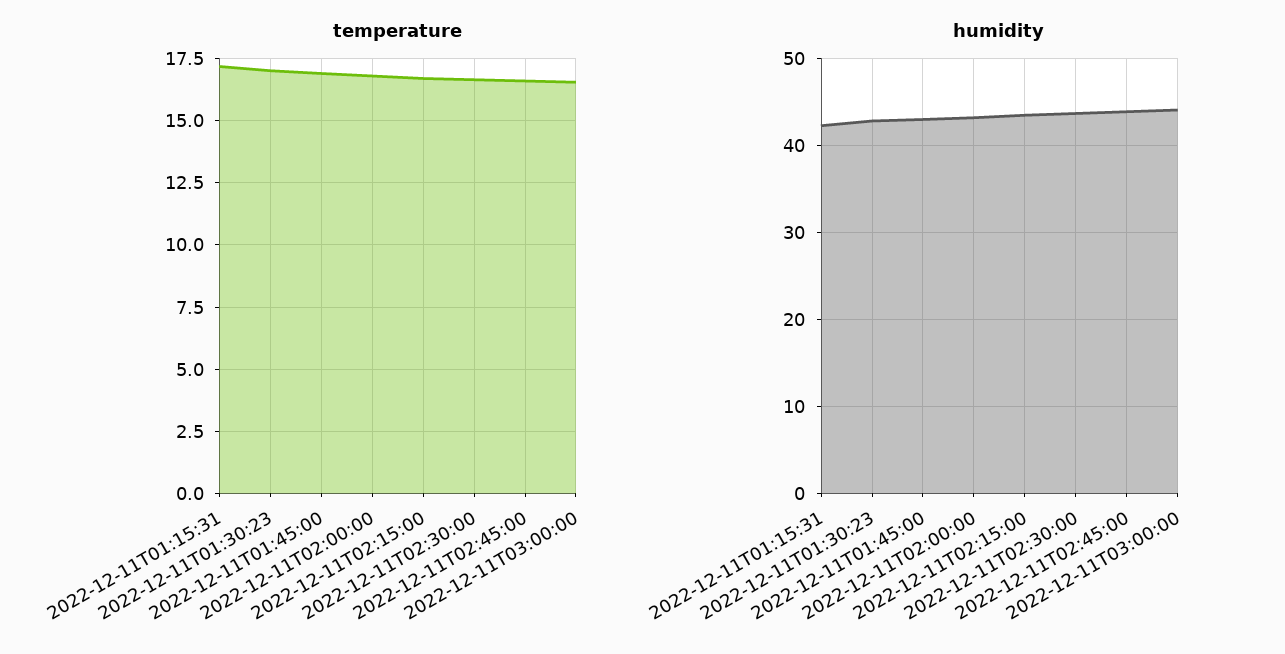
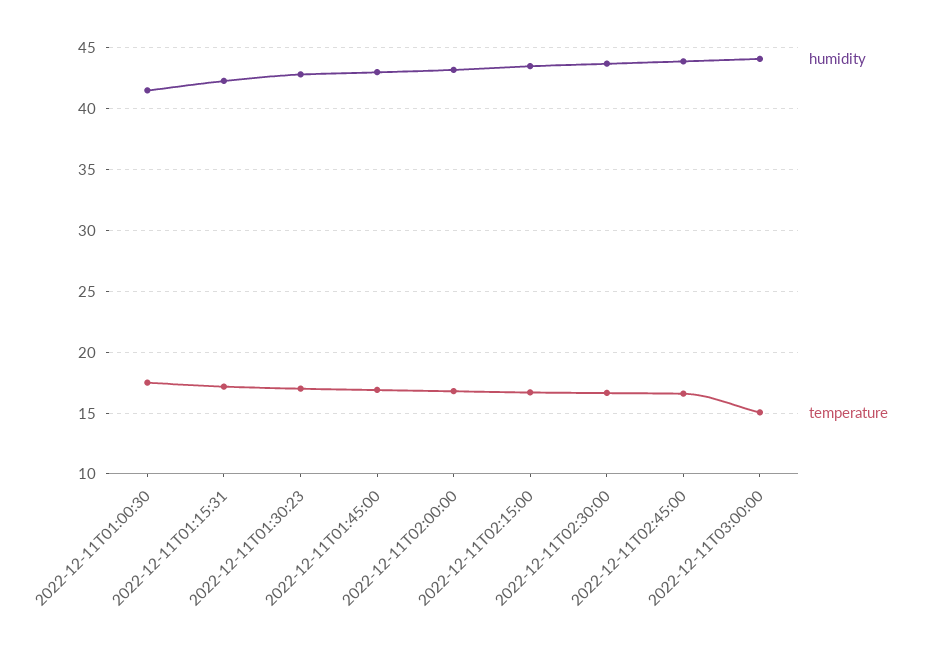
  {
    "temperature": {
      "2022-12-11T01:15:31": 17.25,
      "2022-12-11T01:30:23": 17,
      "2022-12-11T01:45:00": 17,
      "2022-12-11T02:00:00": 16.75,
      "2022-12-11T02:15:00": 16.75,
      "2022-12-11T02:30:00": 16.75,
      "2022-12-11T02:45:00": 16.5,
-     "2022-12-11T03:00:00": 16.5
+     "2022-12-11T03:00:00": 15,
+     "2022-12-11T01:00:30": 17.5
    },
    "humidity": {
      "2022-12-11T01:15:31": 42.5,
      "2022-12-11T01:30:23": 43,
      "2022-12-11T01:45:00": 43,
      "2022-12-11T02:00:00": 43,
      "2022-12-11T02:15:00": 43.5,
      "2022-12-11T02:30:00": 43.5,
      "2022-12-11T02:45:00": 44,
-     "2022-12-11T03:00:00": 44
+     "2022-12-11T03:00:00": 44,
+     "2022-12-11T01:00:30": 41.5
    }
  }

